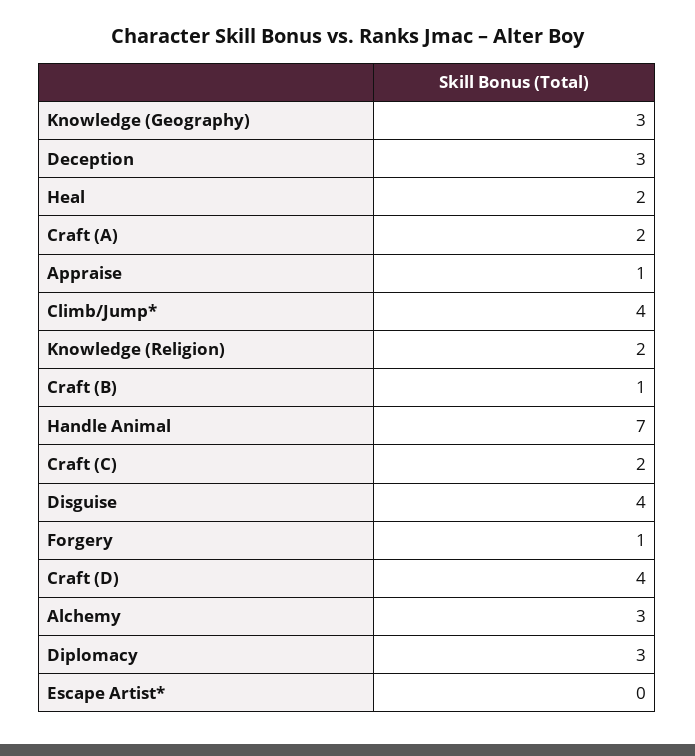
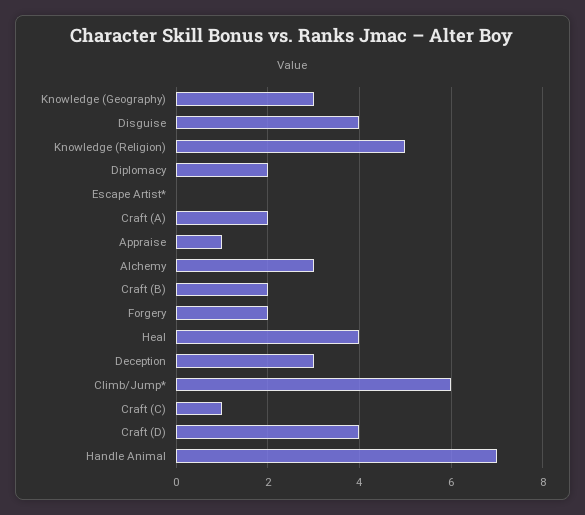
  {
    "Knowledge (Geography)": 3,
    "Deception": 3,
-   "Heal": 2,
+   "Heal": 4,
    "Craft (A)": 2,
    "Appraise": 1,
-   "Climb/Jump*": 4,
+   "Climb/Jump*": 6,
-   "Knowledge (Religion)": 2,
+   "Knowledge (Religion)": 5,
-   "Craft (B)": 1,
+   "Craft (B)": 2,
    "Handle Animal": 7,
-   "Craft (C)": 2,
+   "Craft (C)": 1,
    "Disguise": 4,
-   "Forgery": 1,
+   "Forgery": 2,
    "Craft (D)": 4,
    "Alchemy": 3,
-   "Diplomacy": 3,
+   "Diplomacy": 2,
    "Escape Artist*": 0
  }

